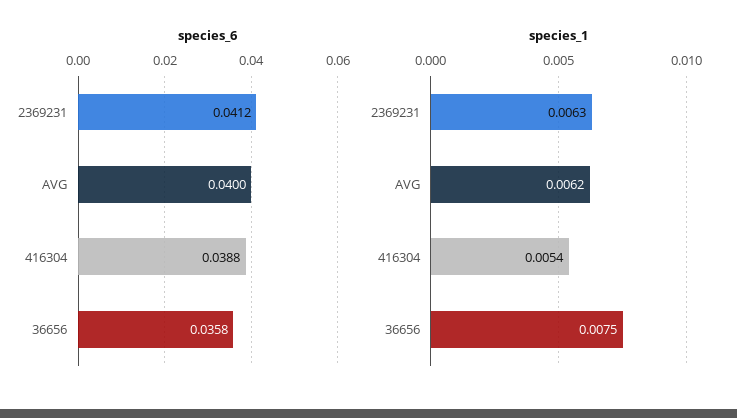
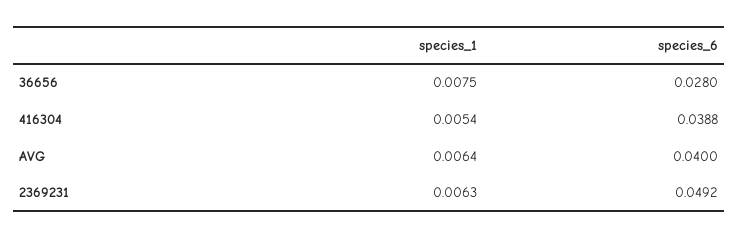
  {
    "species_6": {
-     "2369231": 0.0412,
+     "2369231": 0.0492,
      "AVG": 0.04,
      "416304": 0.0388,
-     "36656": 0.0358
+     "36656": 0.028
    },
    "species_1": {
      "2369231": 0.0063,
-     "AVG": 0.0062,
+     "AVG": 0.0064,
      "416304": 0.0054,
      "36656": 0.0075
    }
  }

